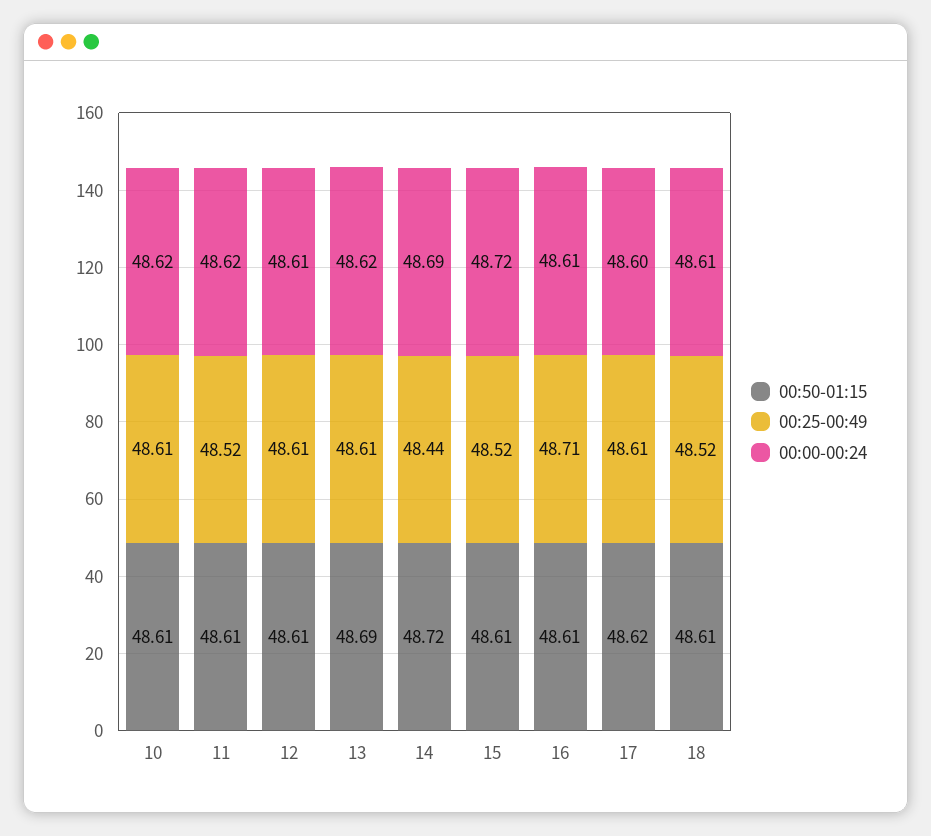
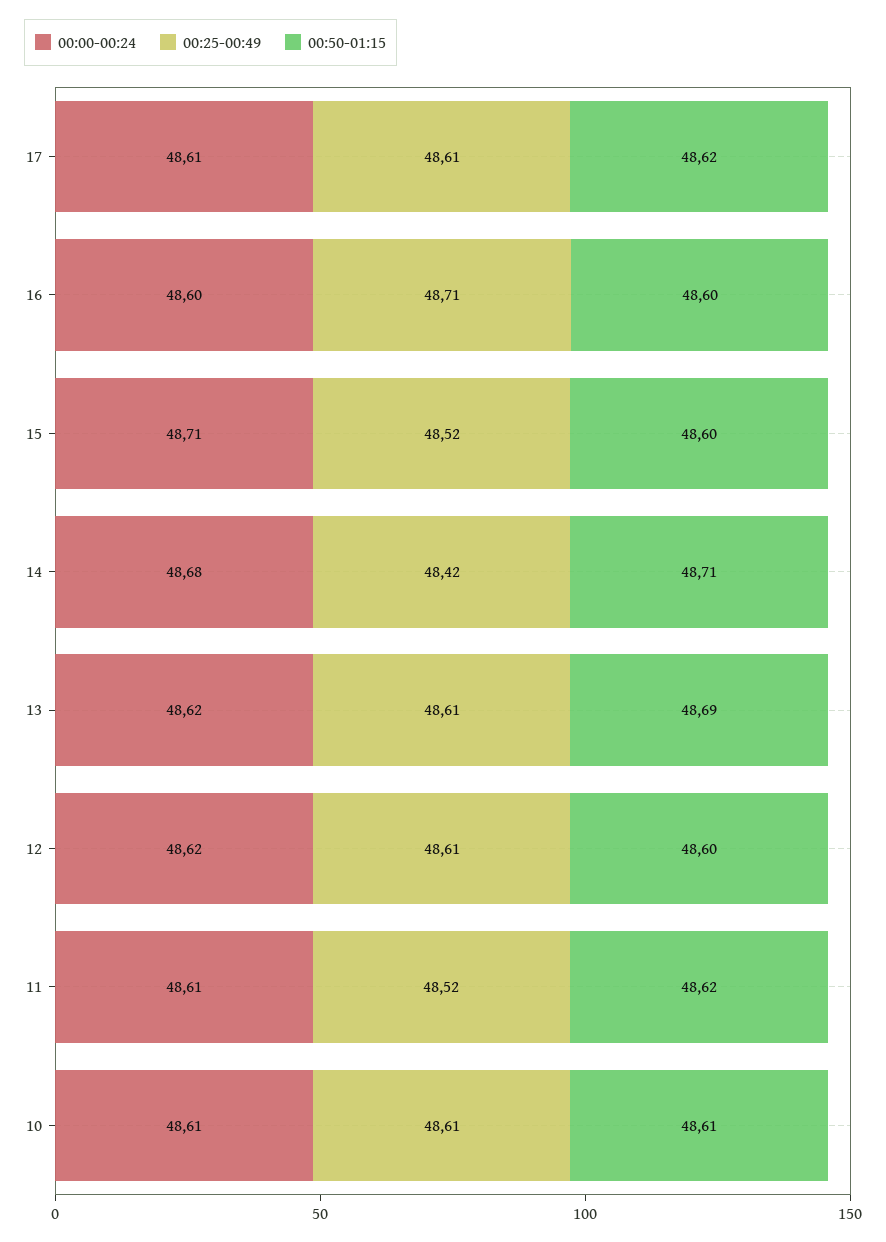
  {
    "00:50-01:15": {
      "10": 48.61,
-     "11": 48.61,
+     "11": 48.62,
-     "12": 48.61,
+     "12": 48.6,
      "13": 48.69,
-     "14": 48.72,
+     "14": 48.71,
-     "15": 48.61,
+     "15": 48.6,
-     "16": 48.61,
+     "16": 48.6,
-     "17": 48.62,
+     "17": 48.62
-     "18": 48.61
    },
    "00:25-00:49": {
      "10": 48.61,
      "11": 48.52,
      "12": 48.61,
      "13": 48.61,
-     "14": 48.44,
+     "14": 48.42,
      "15": 48.52,
      "16": 48.71,
-     "17": 48.61,
+     "17": 48.61
-     "18": 48.52
    },
    "00:00-00:24": {
-     "10": 48.62,
+     "10": 48.61,
-     "11": 48.62,
+     "11": 48.61,
-     "12": 48.61,
+     "12": 48.62,
      "13": 48.62,
-     "14": 48.69,
+     "14": 48.68,
-     "15": 48.72,
+     "15": 48.71,
-     "16": 48.61,
+     "16": 48.6,
-     "17": 48.6,
+     "17": 48.61
-     "18": 48.61
    }
  }

